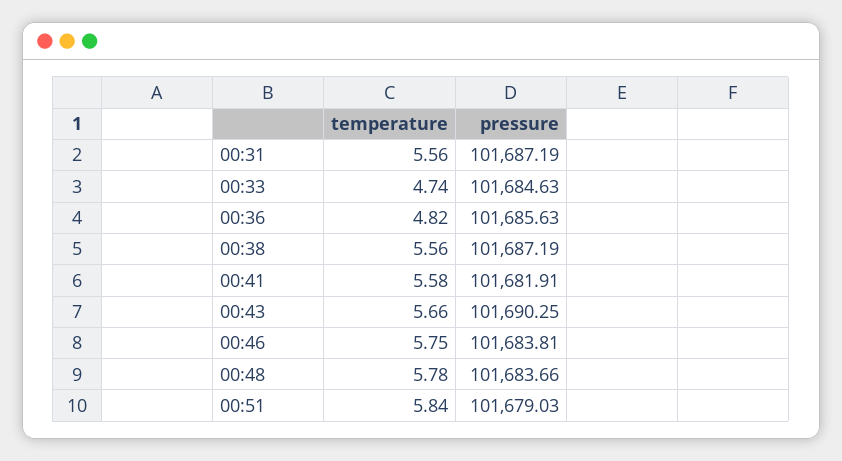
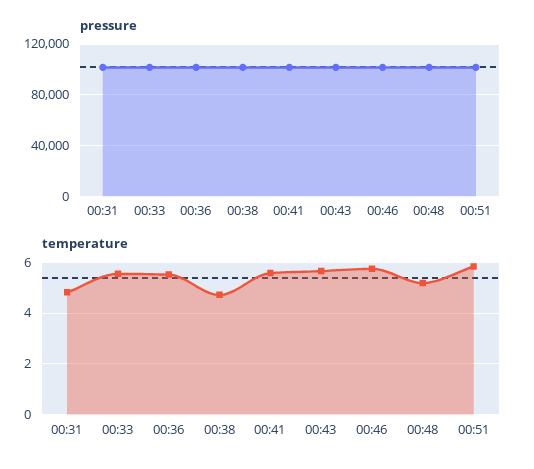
  {
    "temperature": {
-     "00:31": 5.56,
+     "00:31": 4.75,
-     "00:33": 4.74,
+     "00:33": 5.5,
-     "00:36": 4.82,
+     "00:36": 5.5,
-     "00:38": 5.56,
+     "00:38": 4.75,
      "00:41": 5.58,
      "00:43": 5.66,
      "00:46": 5.75,
-     "00:48": 5.78,
+     "00:48": 5.25,
      "00:51": 5.84
    },
    "pressure": {
      "00:31": 101687.19,
      "00:33": 101684.63,
      "00:36": 101685.63,
      "00:38": 101687.19,
      "00:41": 101681.91,
      "00:43": 101690.25,
      "00:46": 101683.81,
      "00:48": 101683.66,
      "00:51": 101679.03
    }
  }

